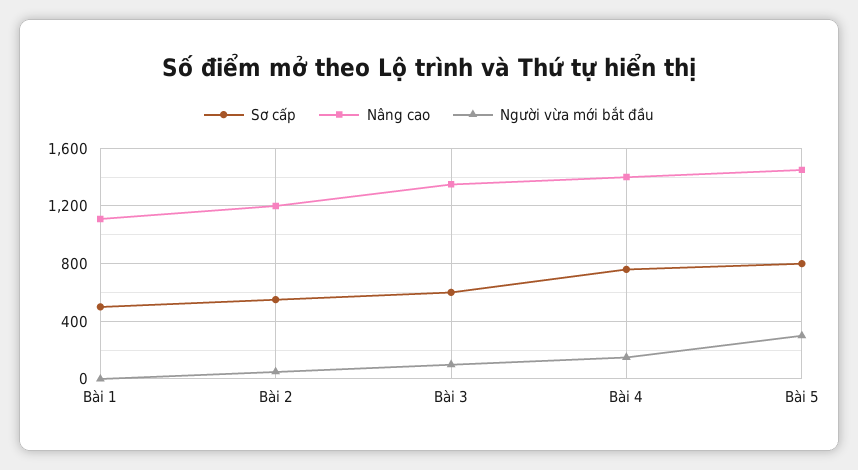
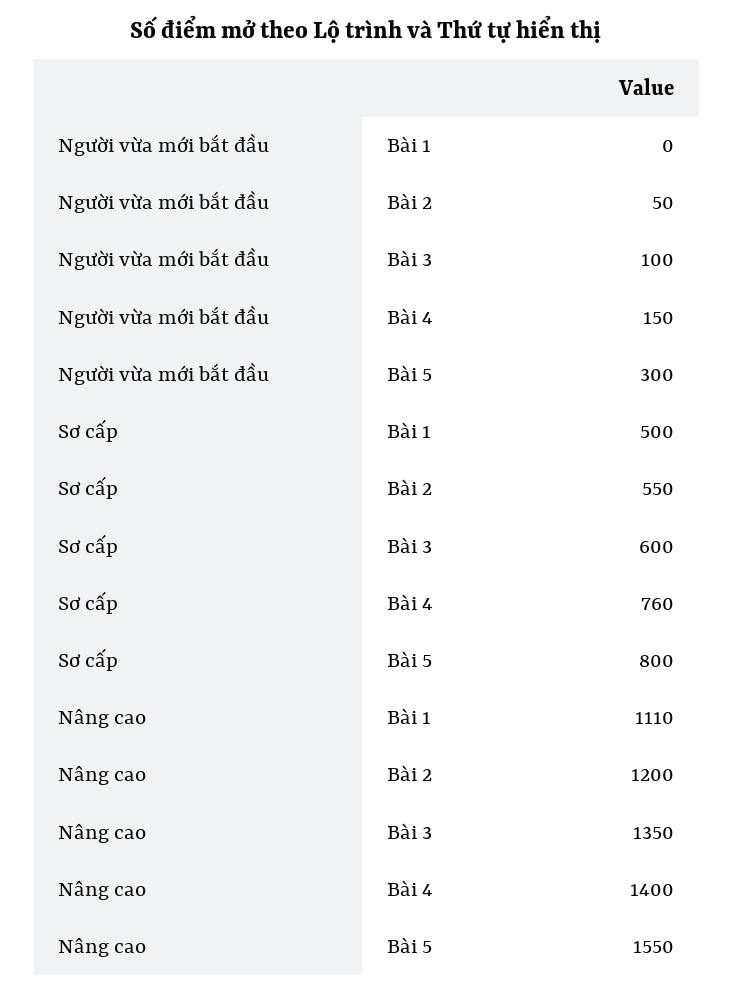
  {
    "Sơ cấp": {
      "Bài 1": 500,
      "Bài 2": 550,
      "Bài 3": 600,
      "Bài 4": 760,
      "Bài 5": 800
    },
    "Nâng cao": {
      "Bài 1": 1110,
      "Bài 2": 1200,
      "Bài 3": 1350,
      "Bài 4": 1400,
-     "Bài 5": 1450
+     "Bài 5": 1550
    },
    "Người vừa mới bắt đầu": {
      "Bài 1": 0,
      "Bài 2": 50,
      "Bài 3": 100,
      "Bài 4": 150,
      "Bài 5": 300
    }
  }

